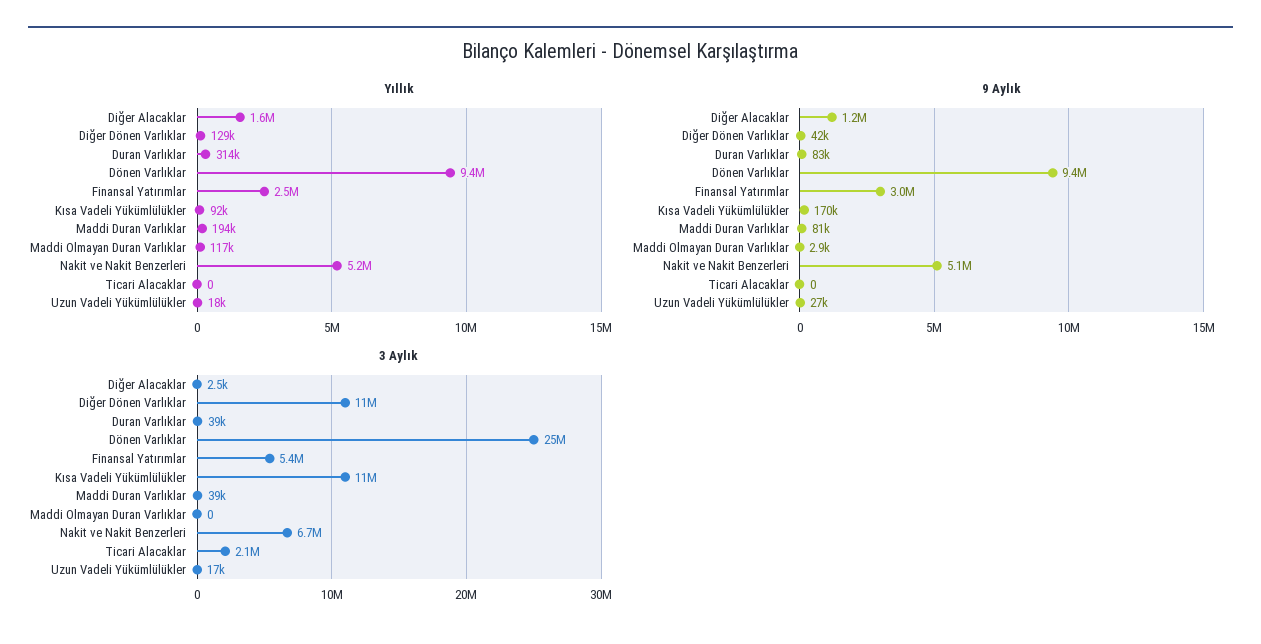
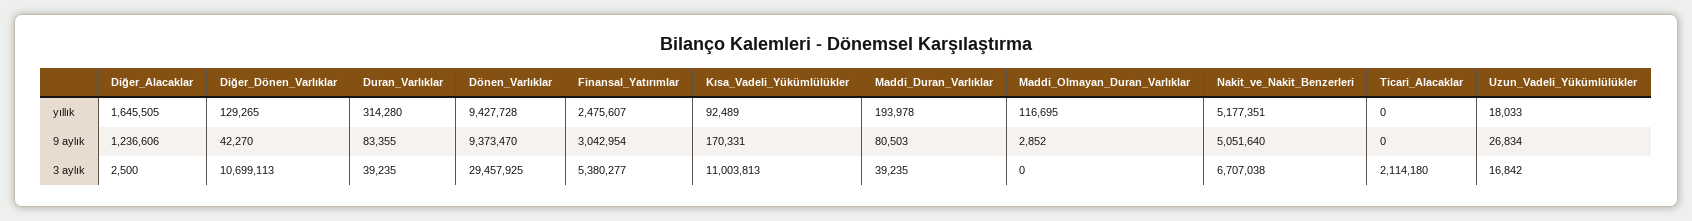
  {
    "Yıllık": {
      "Diğer Alacaklar": 1645505,
      "Diğer Dönen Varlıklar": 129265,
      "Duran Varlıklar": 314280,
      "Dönen Varlıklar": 9427728,
      "Finansal Yatırımlar": 2475607,
      "Kısa Vadeli Yükümlülükler": 92489,
      "Maddi Duran Varlıklar": 193978,
      "Maddi Olmayan Duran Varlıklar": 116695,
      "Nakit ve Nakit Benzerleri": 5177351,
      "Ticari Alacaklar": 0,
      "Uzun Vadeli Yükümlülükler": 18033
    },
    "9 Aylık": {
      "Diğer Alacaklar": 1236606,
      "Diğer Dönen Varlıklar": 42270,
      "Duran Varlıklar": 83355,
      "Dönen Varlıklar": 9373470,
      "Finansal Yatırımlar": 3042954,
      "Kısa Vadeli Yükümlülükler": 170331,
      "Maddi Duran Varlıklar": 80503,
      "Maddi Olmayan Duran Varlıklar": 2852,
      "Nakit ve Nakit Benzerleri": 5051640,
      "Ticari Alacaklar": 0,
      "Uzun Vadeli Yükümlülükler": 26834
    },
    "3 Aylık": {
      "Diğer Alacaklar": 2500,
      "Diğer Dönen Varlıklar": 10699113,
      "Duran Varlıklar": 39235,
-     "Dönen Varlıklar": 25000000,
+     "Dönen Varlıklar": 29457925,
      "Finansal Yatırımlar": 5380277,
      "Kısa Vadeli Yükümlülükler": 11003813,
      "Maddi Duran Varlıklar": 39235,
      "Maddi Olmayan Duran Varlıklar": 0,
      "Nakit ve Nakit Benzerleri": 6707038,
      "Ticari Alacaklar": 2114180,
      "Uzun Vadeli Yükümlülükler": 16842
    }
  }

